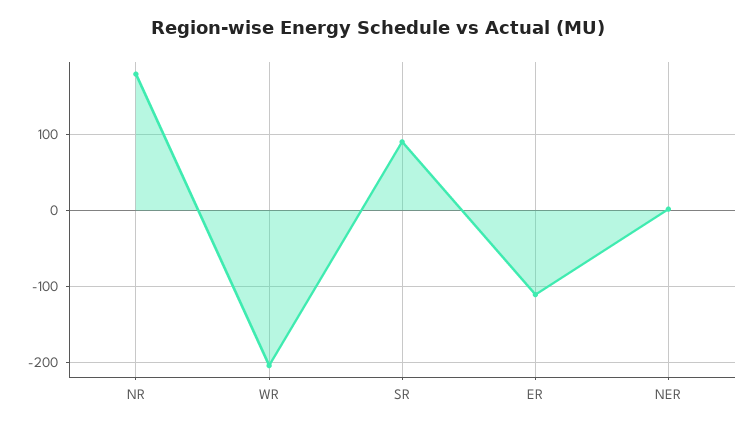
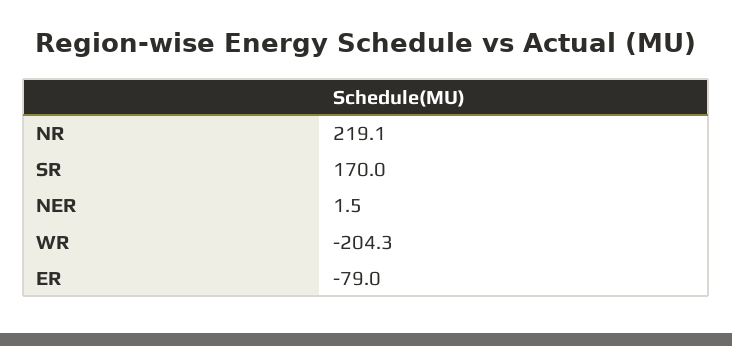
  {
-   "NR": 180,
+   "NR": 219.1,
    "WR": -204.3,
-   "SR": 90,
+   "SR": 170,
-   "ER": -110,
+   "ER": -79,
    "NER": 1.5
  }

